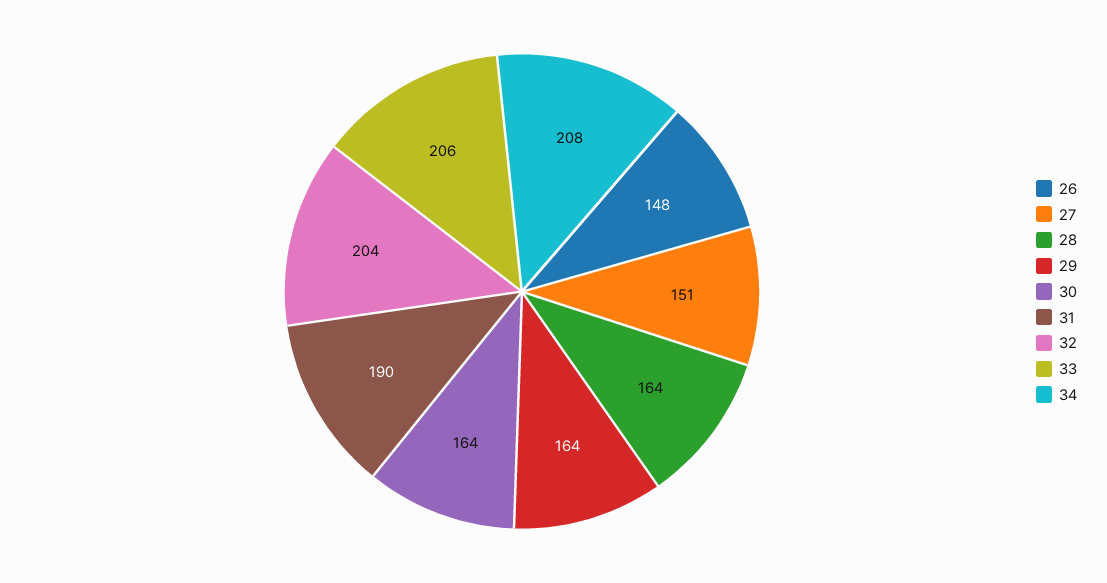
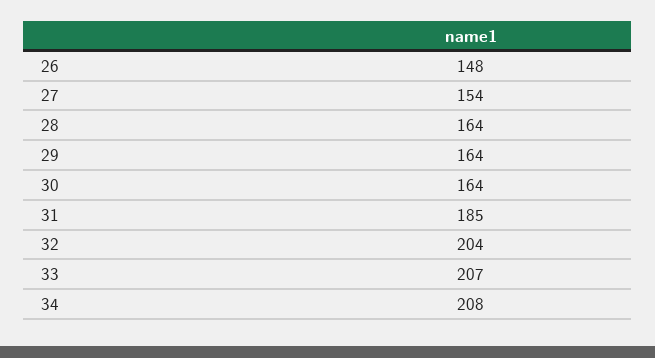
  {
    "26": 148,
-   "27": 151,
+   "27": 154,
    "28": 164,
    "29": 164,
    "30": 164,
-   "31": 190,
+   "31": 185,
    "32": 204,
-   "33": 206,
+   "33": 207,
    "34": 208
  }

